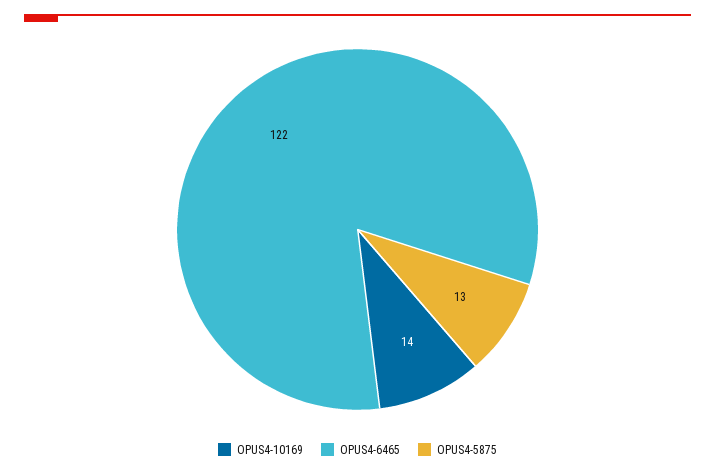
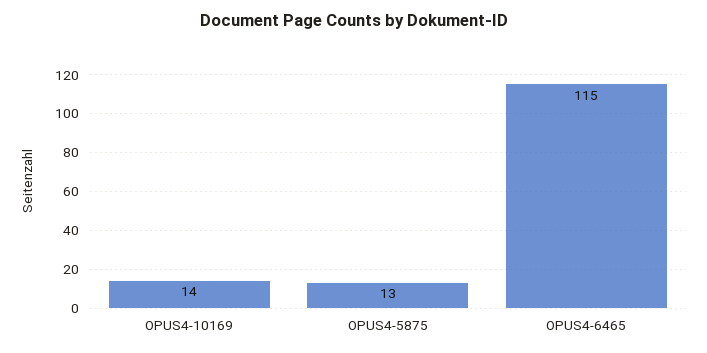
  {
    "OPUS4-10169": 14,
-   "OPUS4-6465": 122,
+   "OPUS4-6465": 115,
    "OPUS4-5875": 13
  }

